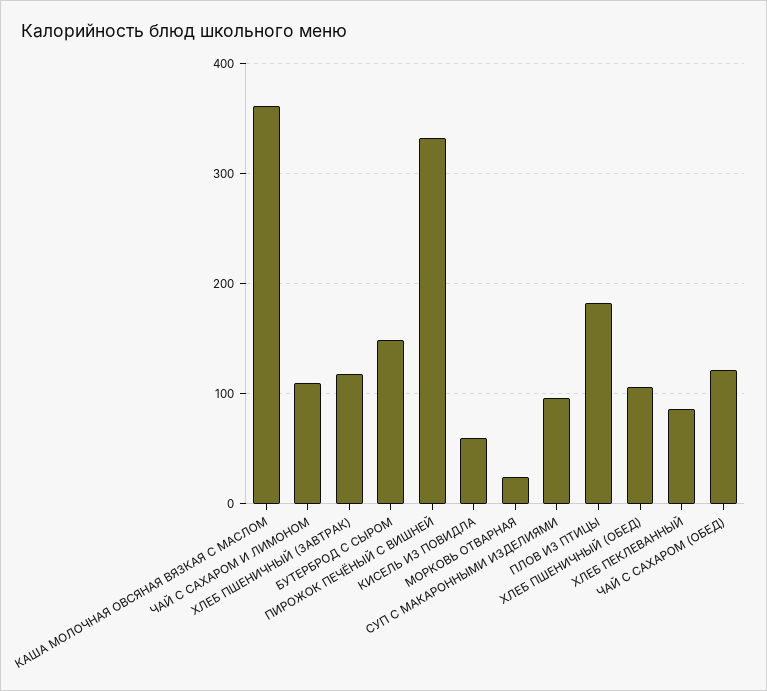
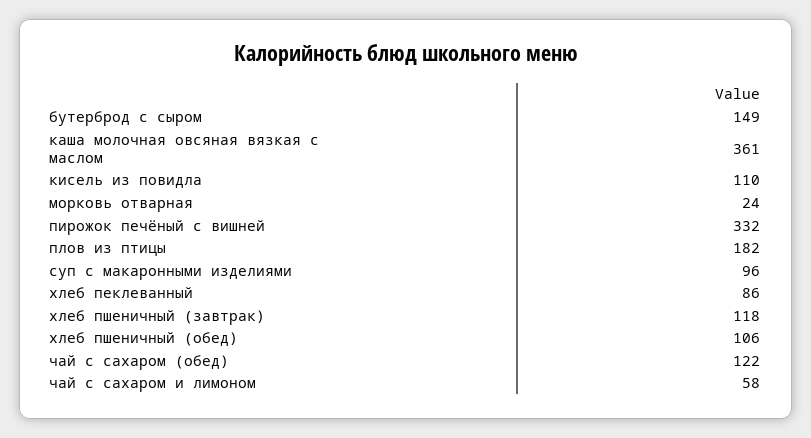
  {
    "КАША МОЛОЧНАЯ ОВСЯНАЯ ВЯЗКАЯ С МАСЛОМ": 361,
-   "ЧАЙ С САХАРОМ И ЛИМОНОМ": 110,
+   "ЧАЙ С САХАРОМ И ЛИМОНОМ": 58,
    "ХЛЕБ ПШЕНИЧНЫЙ (ЗАВТРАК)": 118,
    "БУТЕРБРОД С СЫРОМ": 149,
    "ПИРОЖОК ПЕЧЁНЫЙ С ВИШНЕЙ": 332,
-   "КИСЕЛЬ ИЗ ПОВИДЛА": 60,
+   "КИСЕЛЬ ИЗ ПОВИДЛА": 110,
    "МОРКОВЬ ОТВАРНАЯ": 24,
    "СУП С МАКАРОННЫМИ ИЗДЕЛИЯМИ": 96,
    "ПЛОВ ИЗ ПТИЦЫ": 182,
    "ХЛЕБ ПШЕНИЧНЫЙ (ОБЕД)": 106,
    "ХЛЕБ ПЕКЛЕВАННЫЙ": 86,
    "ЧАЙ С САХАРОМ (ОБЕД)": 122
  }

